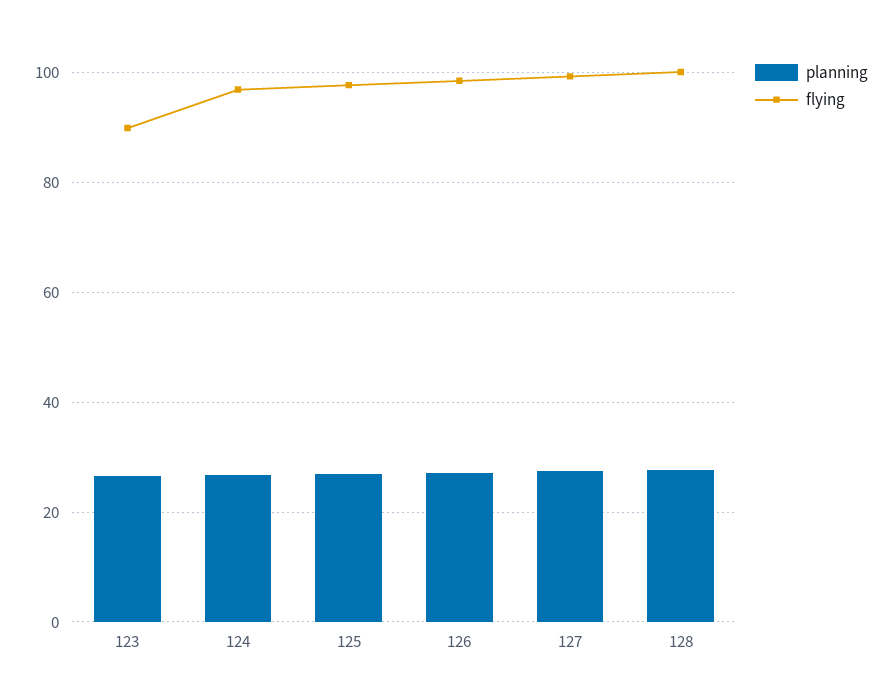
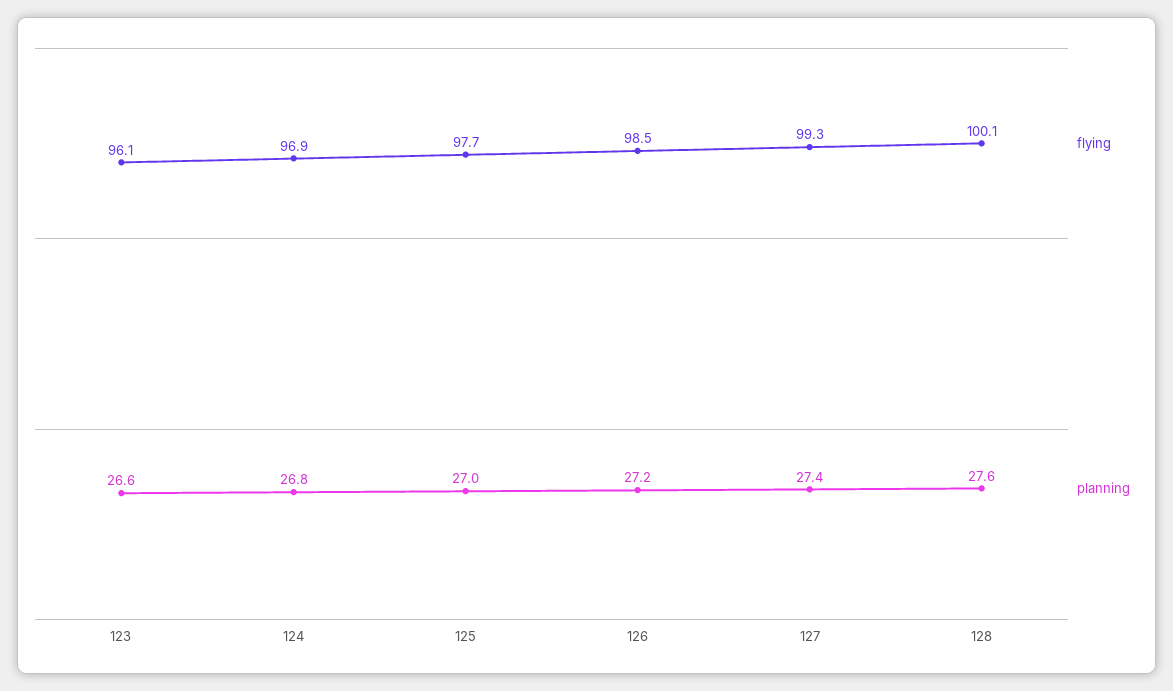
  {
    "planning": {
      "123": 26.6,
      "124": 26.8,
      "125": 27,
      "126": 27.2,
      "127": 27.4,
      "128": 27.6
    },
    "flying": {
-     "123": 90,
+     "123": 96.1,
      "124": 96.9,
      "125": 97.7,
      "126": 98.5,
      "127": 99.3,
      "128": 100.1
    }
  }

